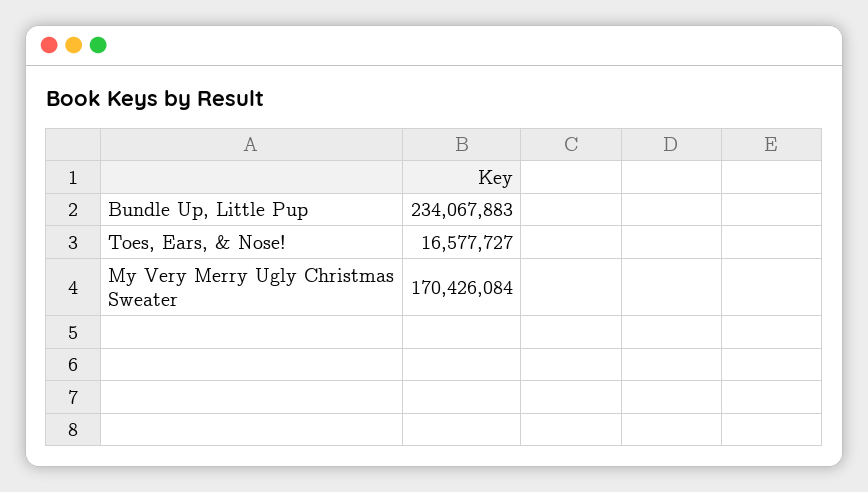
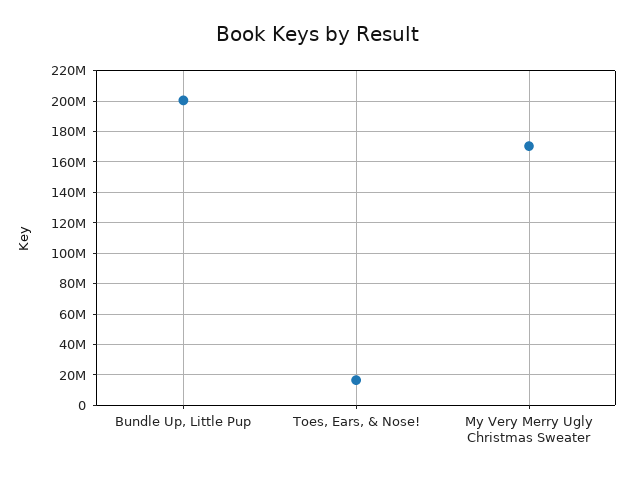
  {
-   "Bundle Up, Little Pup": 234067883,
+   "Bundle Up, Little Pup": 200000000,
    "Toes, Ears, & Nose!": 16577727,
    "My Very Merry Ugly Christmas Sweater": 170426084
  }

